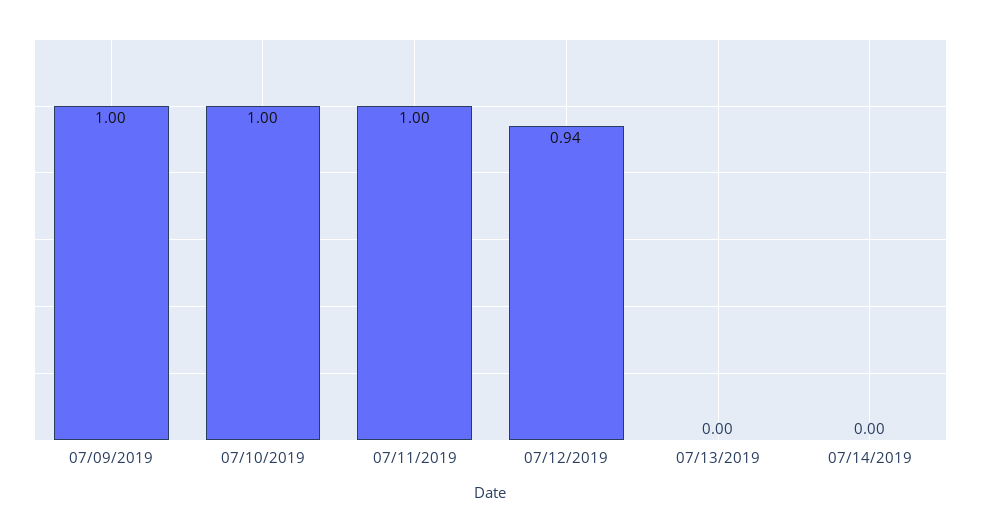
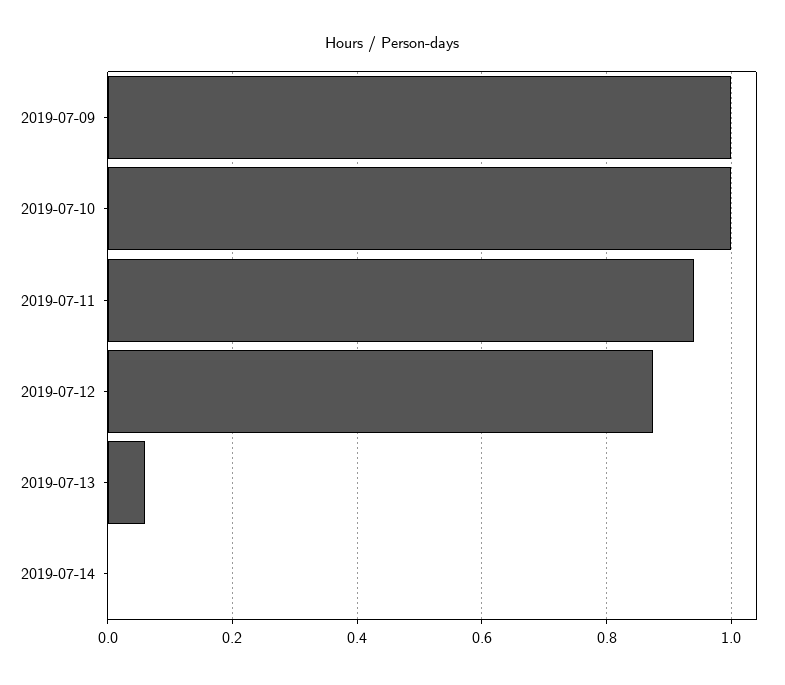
  {
    "07/09/2019": 1,
    "07/10/2019": 1,
-   "07/11/2019": 1,
+   "07/11/2019": 0.94,
-   "07/12/2019": 0.94,
+   "07/12/2019": 0.88,
-   "07/13/2019": 0,
+   "07/13/2019": 0.06,
    "07/14/2019": 0
  }

